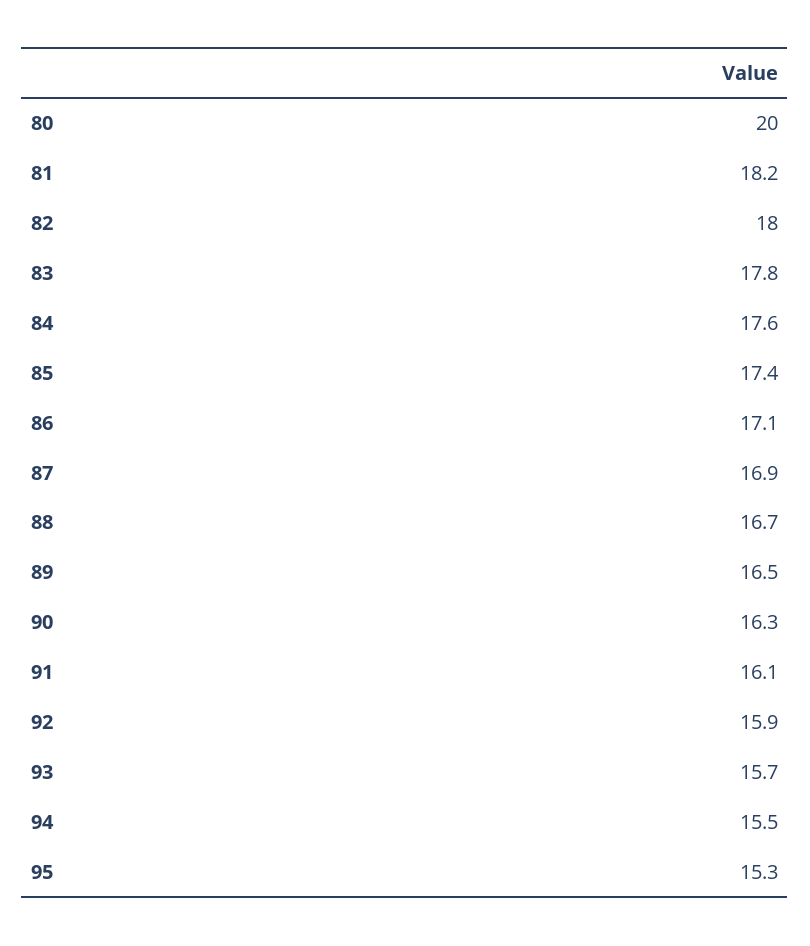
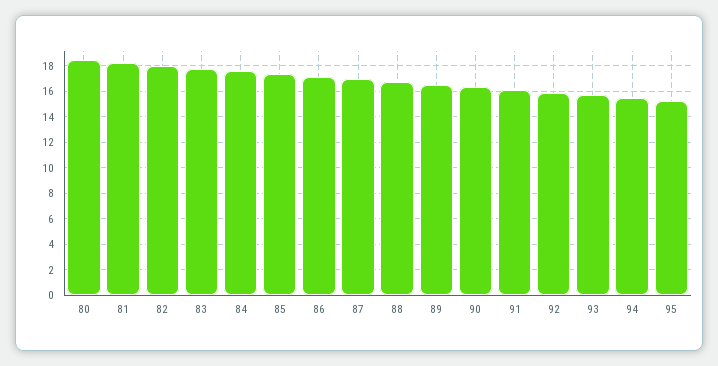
  {
-   "80": 20,
+   "80": 18.5,
    "81": 18.2,
    "82": 18,
    "83": 17.8,
    "84": 17.6,
    "85": 17.4,
    "86": 17.1,
    "87": 16.9,
    "88": 16.7,
    "89": 16.5,
    "90": 16.3,
    "91": 16.1,
    "92": 15.9,
    "93": 15.7,
    "94": 15.5,
    "95": 15.3
  }

